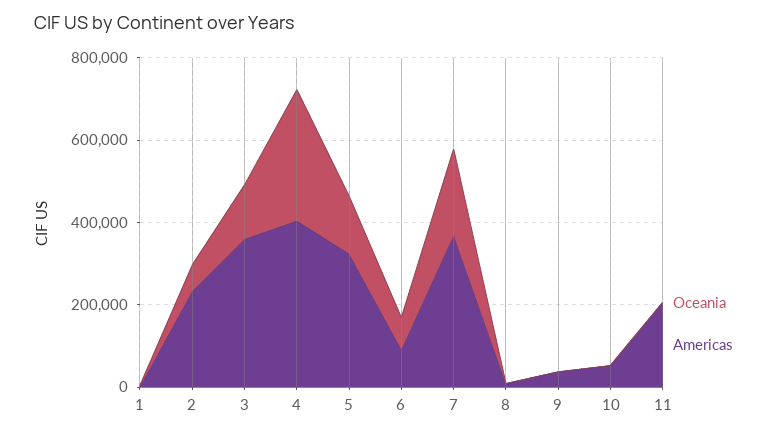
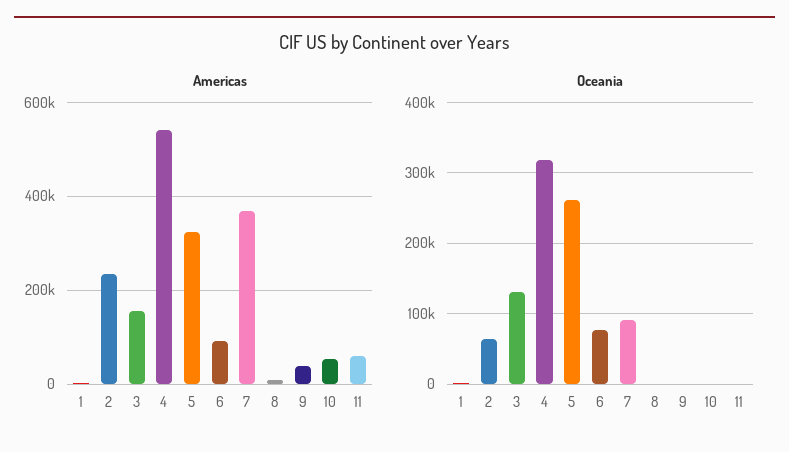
  {
    "Oceania": {
      "1": 0,
      "2": 60000,
      "3": 130000,
      "4": 320000,
-     "5": 150000,
+     "5": 260000,
      "6": 80000,
-     "7": 200000,
+     "7": 90000,
      "8": 0,
      "9": 0,
      "10": 0,
      "11": 0
    },
    "Americas": {
      "1": 0,
      "2": 240000,
-     "3": 350000,
+     "3": 160000,
-     "4": 400000,
+     "4": 540000,
      "5": 320000,
      "6": 100000,
      "7": 360000,
      "8": 0,
      "9": 40000,
      "10": 60000,
-     "11": 200000
+     "11": 60000
    }
  }

